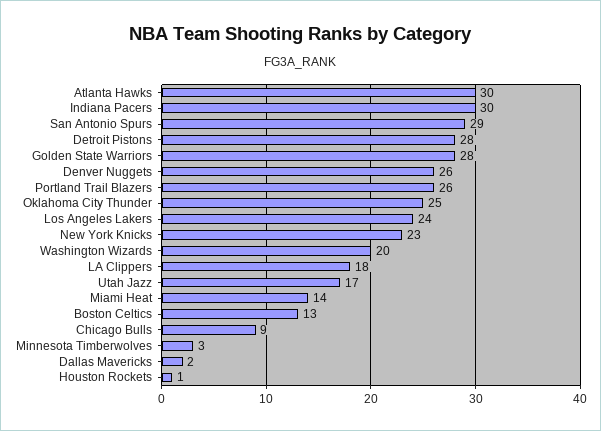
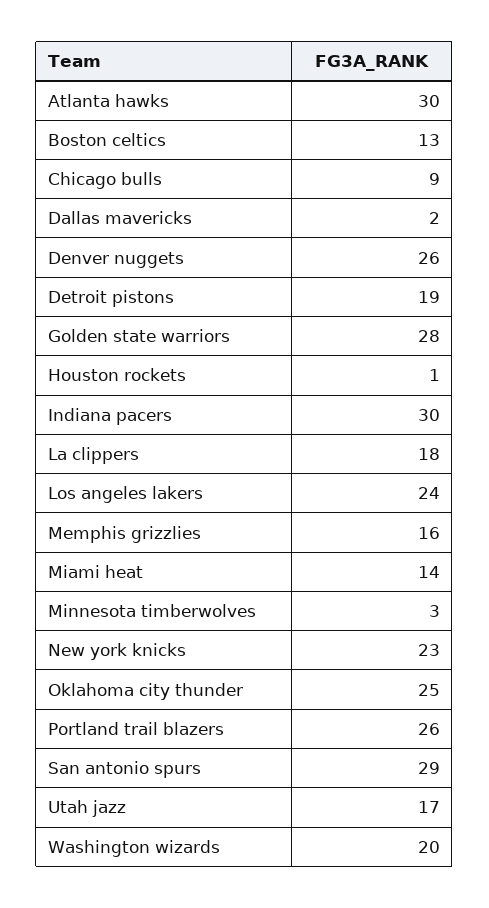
  {
    "Atlanta Hawks": 30,
    "Indiana Pacers": 30,
    "San Antonio Spurs": 29,
-   "Detroit Pistons": 28,
+   "Detroit Pistons": 19,
    "Golden State Warriors": 28,
    "Denver Nuggets": 26,
    "Portland Trail Blazers": 26,
    "Oklahoma City Thunder": 25,
    "Los Angeles Lakers": 24,
    "New York Knicks": 23,
    "Washington Wizards": 20,
    "LA Clippers": 18,
    "Utah Jazz": 17,
    "Miami Heat": 14,
    "Boston Celtics": 13,
    "Chicago Bulls": 9,
    "Minnesota Timberwolves": 3,
    "Dallas Mavericks": 2,
-   "Houston Rockets": 1
+   "Houston Rockets": 1,
+   "Memphis grizzlies": 16
  }

